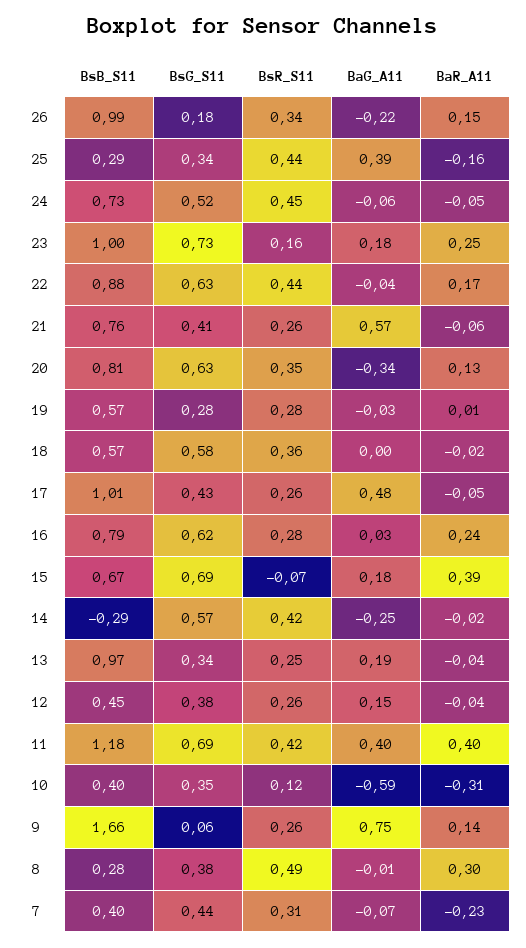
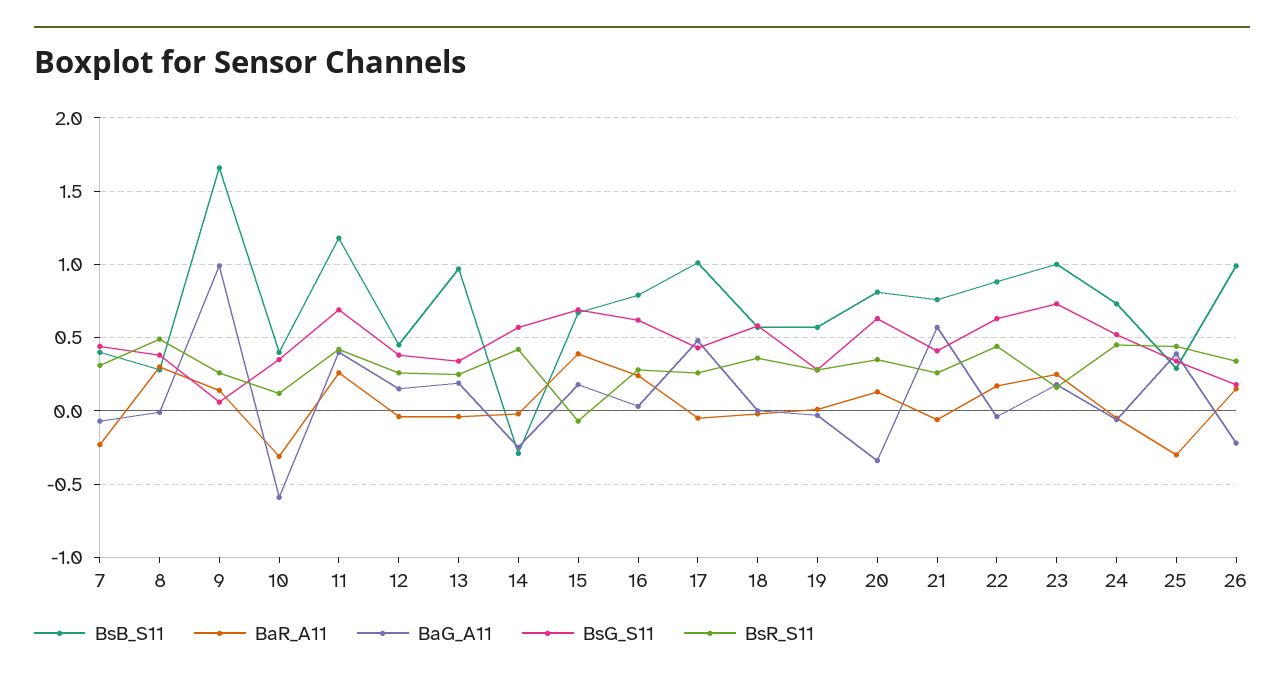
  {
    "BsB_S11": {
      "26": 0.99,
      "25": 0.29,
      "24": 0.73,
      "23": 1,
      "22": 0.88,
      "21": 0.76,
      "20": 0.81,
      "19": 0.57,
      "18": 0.57,
      "17": 1.01,
      "16": 0.79,
      "15": 0.67,
      "14": -0.29,
      "13": 0.97,
      "12": 0.45,
      "11": 1.18,
      "10": 0.4,
      "9": 1.66,
      "8": 0.28,
      "7": 0.4
    },
    "BsG_S11": {
      "26": 0.18,
      "25": 0.34,
      "24": 0.52,
      "23": 0.73,
      "22": 0.63,
      "21": 0.41,
      "20": 0.63,
      "19": 0.28,
      "18": 0.58,
      "17": 0.43,
      "16": 0.62,
      "15": 0.69,
      "14": 0.57,
      "13": 0.34,
      "12": 0.38,
      "11": 0.69,
      "10": 0.35,
      "9": 0.06,
      "8": 0.38,
      "7": 0.44
    },
    "BsR_S11": {
      "26": 0.34,
      "25": 0.44,
      "24": 0.45,
      "23": 0.16,
      "22": 0.44,
      "21": 0.26,
      "20": 0.35,
      "19": 0.28,
      "18": 0.36,
      "17": 0.26,
      "16": 0.28,
      "15": -0.07,
      "14": 0.42,
      "13": 0.25,
      "12": 0.26,
      "11": 0.42,
      "10": 0.12,
      "9": 0.26,
      "8": 0.49,
      "7": 0.31
    },
    "BaG_A11": {
      "26": -0.22,
      "25": 0.39,
      "24": -0.06,
      "23": 0.18,
      "22": -0.04,
      "21": 0.57,
      "20": -0.34,
      "19": -0.03,
      "18": 0,
      "17": 0.48,
      "16": 0.03,
      "15": 0.18,
      "14": -0.25,
      "13": 0.19,
      "12": 0.15,
      "11": 0.4,
      "10": -0.59,
-     "9": 0.75,
+     "9": 1,
      "8": -0.01,
      "7": -0.07
    },
    "BaR_A11": {
      "26": 0.15,
-     "25": -0.16,
+     "25": -0.3,
      "24": -0.05,
      "23": 0.25,
      "22": 0.17,
      "21": -0.06,
      "20": 0.13,
      "19": 0.01,
      "18": -0.02,
      "17": -0.05,
      "16": 0.24,
      "15": 0.39,
      "14": -0.02,
      "13": -0.04,
      "12": -0.04,
-     "11": 0.4,
+     "11": 0.25,
      "10": -0.31,
      "9": 0.14,
      "8": 0.3,
      "7": -0.23
    }
  }

